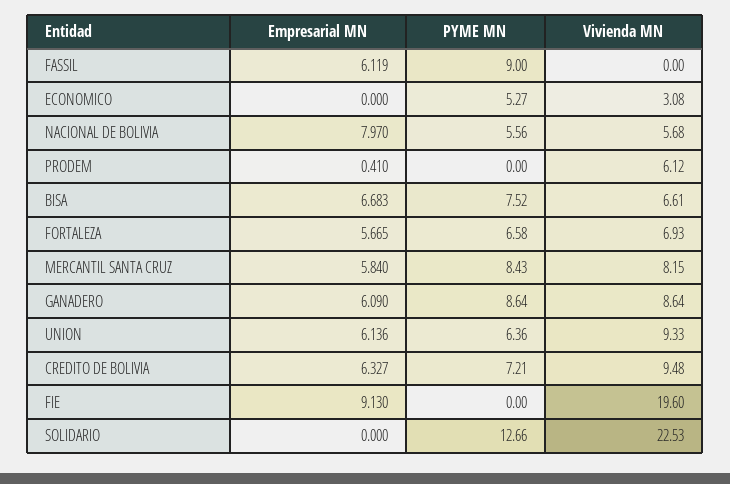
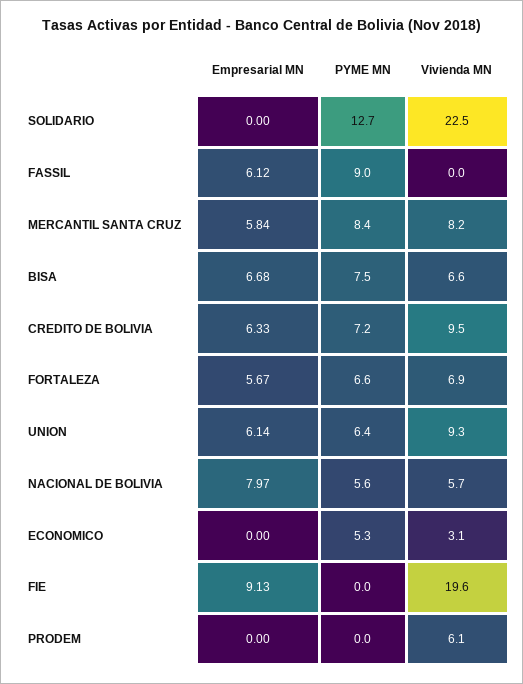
  {
    "Empresarial MN": {
      "FASSIL": 6.119,
      "ECONOMICO": 0,
      "NACIONAL DE BOLIVIA": 7.97,
-     "PRODEM": 0.41,
+     "PRODEM": 0,
      "BISA": 6.683,
      "FORTALEZA": 5.665,
      "MERCANTIL SANTA CRUZ": 5.84,
-     "GANADERO": 6.09,
      "UNION": 6.136,
      "CREDITO DE BOLIVIA": 6.327,
      "FIE": 9.13,
      "SOLIDARIO": 0
    },
    "PYME MN": {
      "FASSIL": 9,
      "ECONOMICO": 5.27,
      "NACIONAL DE BOLIVIA": 5.56,
      "PRODEM": 0,
      "BISA": 7.52,
      "FORTALEZA": 6.58,
      "MERCANTIL SANTA CRUZ": 8.43,
-     "GANADERO": 8.64,
      "UNION": 6.36,
      "CREDITO DE BOLIVIA": 7.21,
      "FIE": 0,
      "SOLIDARIO": 12.66
    },
    "Vivienda MN": {
      "FASSIL": 0,
      "ECONOMICO": 3.08,
      "NACIONAL DE BOLIVIA": 5.68,
      "PRODEM": 6.12,
      "BISA": 6.61,
      "FORTALEZA": 6.93,
      "MERCANTIL SANTA CRUZ": 8.15,
-     "GANADERO": 8.64,
      "UNION": 9.33,
      "CREDITO DE BOLIVIA": 9.48,
      "FIE": 19.6,
      "SOLIDARIO": 22.53
    }
  }

